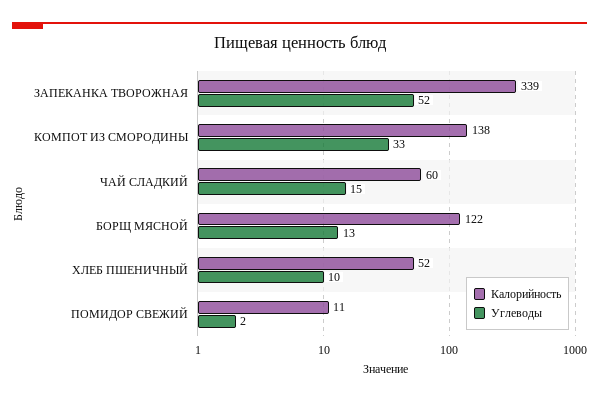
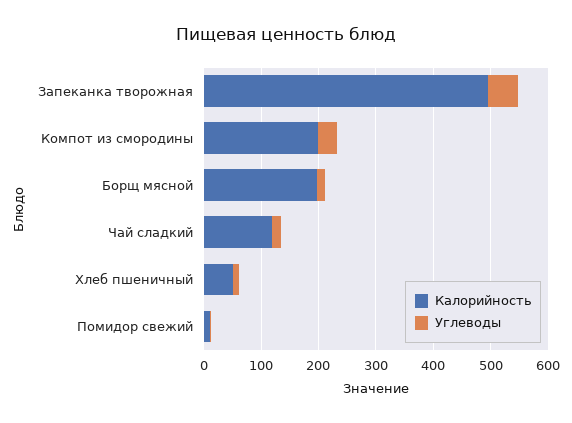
  {
    "Калорийность": {
-     "ЗАПЕКАНКА ТВОРОЖНАЯ": 339,
+     "ЗАПЕКАНКА ТВОРОЖНАЯ": 500,
-     "КОМПОТ ИЗ СМОРОДИНЫ": 138,
+     "КОМПОТ ИЗ СМОРОДИНЫ": 200,
-     "ЧАЙ СЛАДКИЙ": 60,
+     "ЧАЙ СЛАДКИЙ": 120,
-     "БОРЩ МЯСНОЙ": 122,
+     "БОРЩ МЯСНОЙ": 200,
      "ХЛЕБ ПШЕНИЧНЫЙ": 52,
      "ПОМИДОР СВЕЖИЙ": 11
    },
    "Углеводы": {
      "ЗАПЕКАНКА ТВОРОЖНАЯ": 52,
      "КОМПОТ ИЗ СМОРОДИНЫ": 33,
      "ЧАЙ СЛАДКИЙ": 15,
      "БОРЩ МЯСНОЙ": 13,
      "ХЛЕБ ПШЕНИЧНЫЙ": 10,
      "ПОМИДОР СВЕЖИЙ": 2
    }
  }

